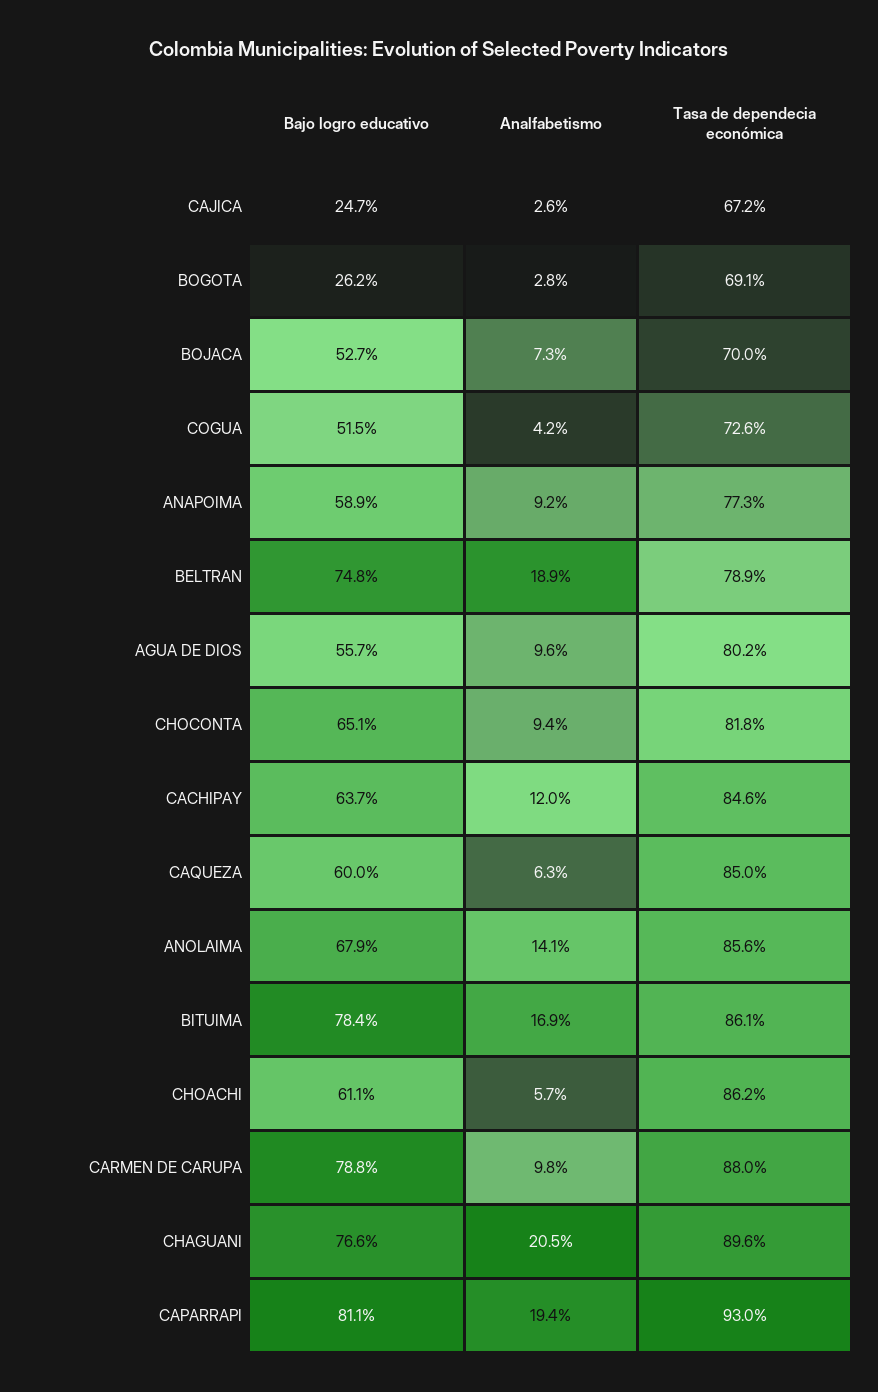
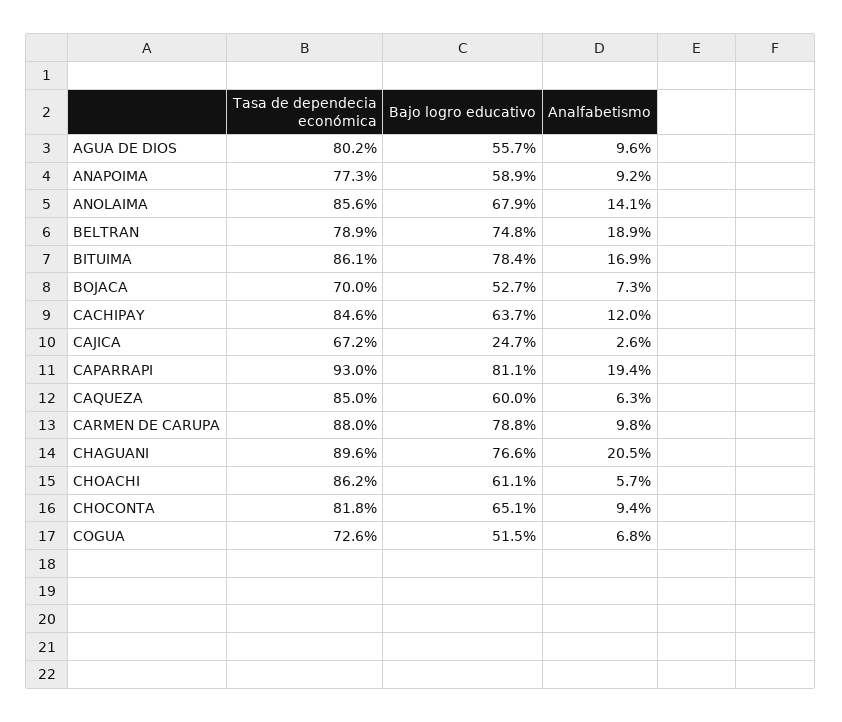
  {
    "Bajo logro educativo": {
      "CAJICA": 24.7,
-     "BOGOTA": 26.2,
      "BOJACA": 52.7,
      "COGUA": 51.5,
      "ANAPOIMA": 58.9,
      "BELTRAN": 74.8,
      "AGUA DE DIOS": 55.7,
      "CHOCONTA": 65.1,
      "CACHIPAY": 63.7,
      "CAQUEZA": 60,
      "ANOLAIMA": 67.9,
      "BITUIMA": 78.4,
      "CHOACHI": 61.1,
      "CARMEN DE CARUPA": 78.8,
      "CHAGUANI": 76.6,
      "CAPARRAPI": 81.1
    },
    "Analfabetismo": {
      "CAJICA": 2.6,
-     "BOGOTA": 2.8,
      "BOJACA": 7.3,
-     "COGUA": 4.2,
+     "COGUA": 6.8,
      "ANAPOIMA": 9.2,
      "BELTRAN": 18.9,
      "AGUA DE DIOS": 9.6,
      "CHOCONTA": 9.4,
      "CACHIPAY": 12,
      "CAQUEZA": 6.3,
      "ANOLAIMA": 14.1,
      "BITUIMA": 16.9,
      "CHOACHI": 5.7,
      "CARMEN DE CARUPA": 9.8,
      "CHAGUANI": 20.5,
      "CAPARRAPI": 19.4
    },
    "Tasa de dependecia económica": {
      "CAJICA": 67.2,
-     "BOGOTA": 69.1,
      "BOJACA": 70,
      "COGUA": 72.6,
      "ANAPOIMA": 77.3,
      "BELTRAN": 78.9,
      "AGUA DE DIOS": 80.2,
      "CHOCONTA": 81.8,
      "CACHIPAY": 84.6,
      "CAQUEZA": 85,
      "ANOLAIMA": 85.6,
      "BITUIMA": 86.1,
      "CHOACHI": 86.2,
      "CARMEN DE CARUPA": 88,
      "CHAGUANI": 89.6,
      "CAPARRAPI": 93
    }
  }

